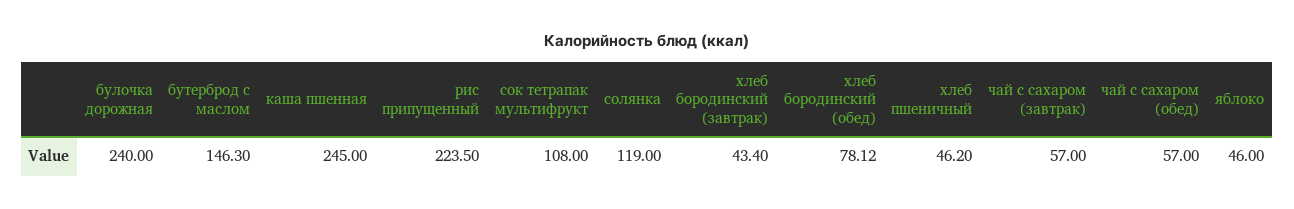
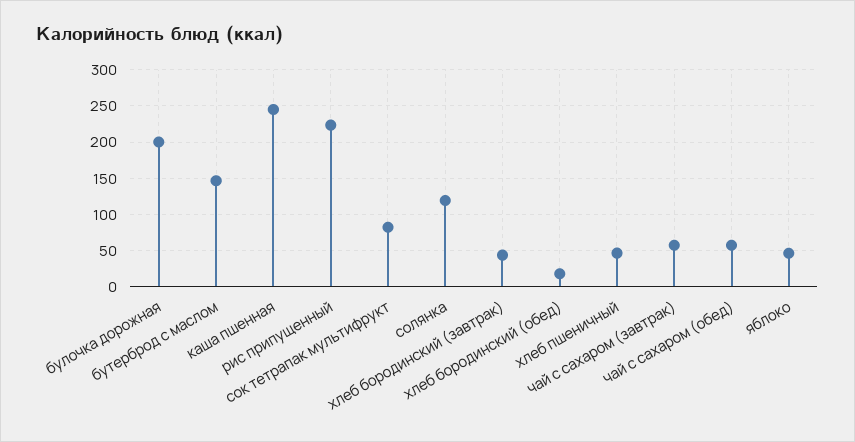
  {
-   "булочка дорожная": 240,
+   "булочка дорожная": 200,
    "бутерброд с маслом": 146.3,
    "каша пшенная": 245,
    "рис припущенный": 223.5,
-   "сок тетрапак мультифрукт": 108,
+   "сок тетрапак мультифрукт": 80,
    "солянка": 119,
    "хлеб бородинский (завтрак)": 43.4,
-   "хлеб бородинский (обед)": 78.12,
+   "хлеб бородинский (обед)": 20,
    "хлеб пшеничный": 46.2,
    "чай с сахаром (завтрак)": 57,
    "чай с сахаром (обед)": 57,
    "яблоко": 46
  }

